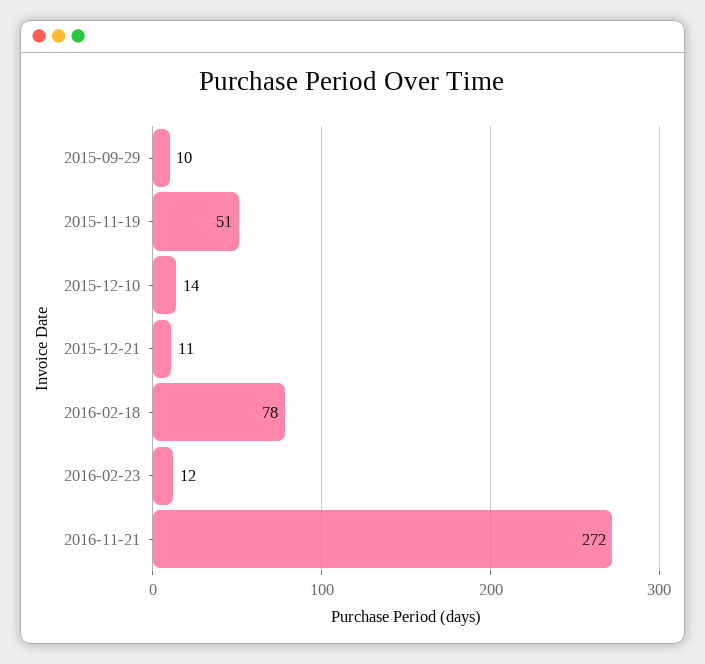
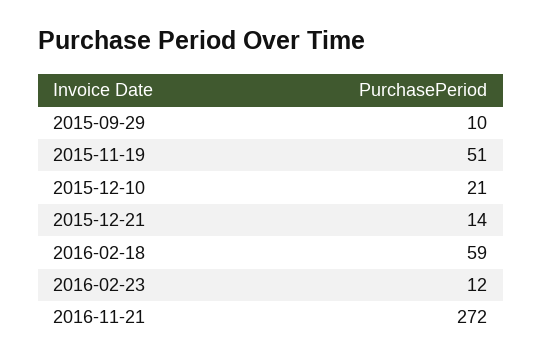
  {
    "2015-09-29": 10,
    "2015-11-19": 51,
-   "2015-12-10": 14,
+   "2015-12-10": 21,
-   "2015-12-21": 11,
+   "2015-12-21": 14,
-   "2016-02-18": 78,
+   "2016-02-18": 59,
    "2016-02-23": 12,
    "2016-11-21": 272
  }

